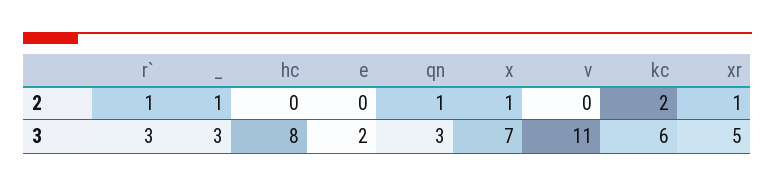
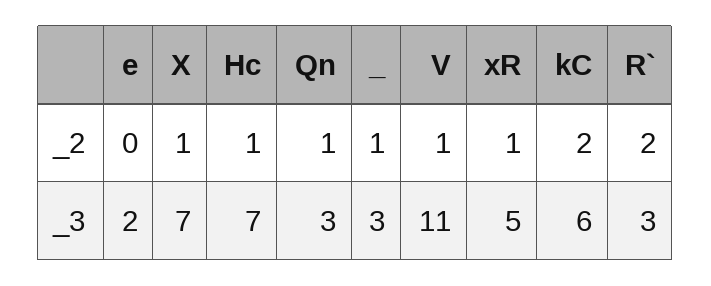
  {
    "r`": {
-     "2": 1,
+     "2": 2,
      "3": 3
    },
    "_": {
      "2": 1,
      "3": 3
    },
    "hc": {
-     "2": 0,
+     "2": 1,
-     "3": 8
+     "3": 7
    },
    "e": {
      "2": 0,
      "3": 2
    },
    "qn": {
      "2": 1,
      "3": 3
    },
    "x": {
      "2": 1,
      "3": 7
    },
    "v": {
-     "2": 0,
+     "2": 1,
      "3": 11
    },
    "kc": {
      "2": 2,
      "3": 6
    },
    "xr": {
      "2": 1,
      "3": 5
    }
  }

